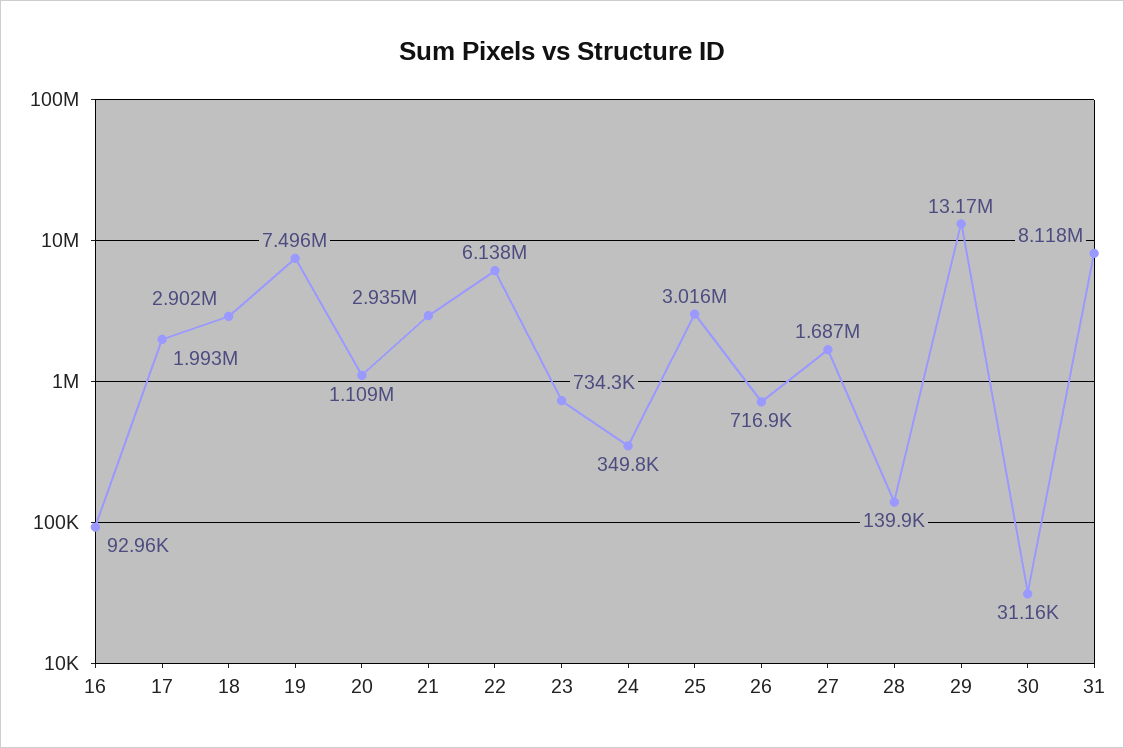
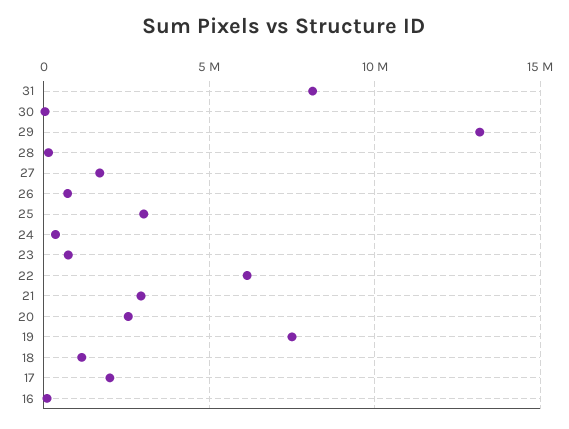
  {
    "16": 92960,
    "17": 1993000,
-   "18": 2902000,
+   "18": 1000000,
    "19": 7496000,
-   "20": 1109000,
+   "20": 2500000,
    "21": 2935000,
    "22": 6138000,
    "23": 734300,
    "24": 349800,
    "25": 3016000,
    "26": 716900,
    "27": 1687000,
    "28": 139900,
    "29": 13170000,
    "30": 31160,
    "31": 8118000
  }

